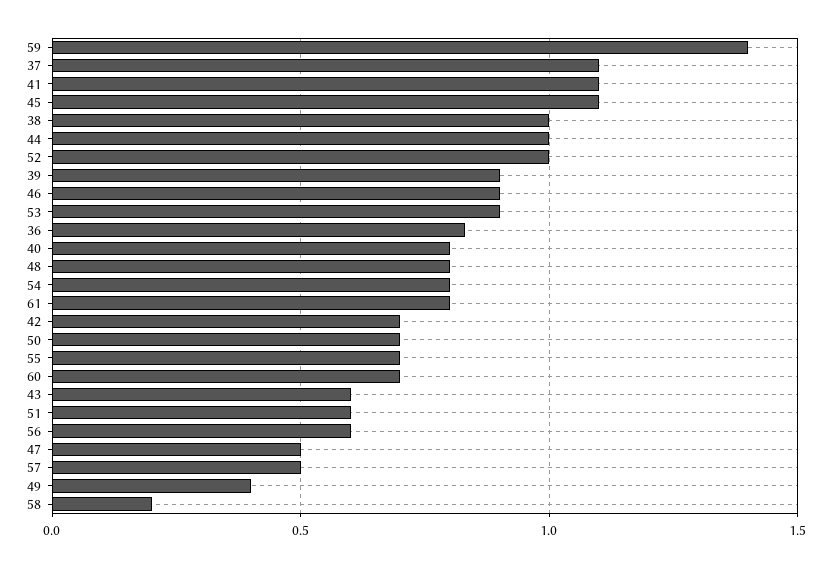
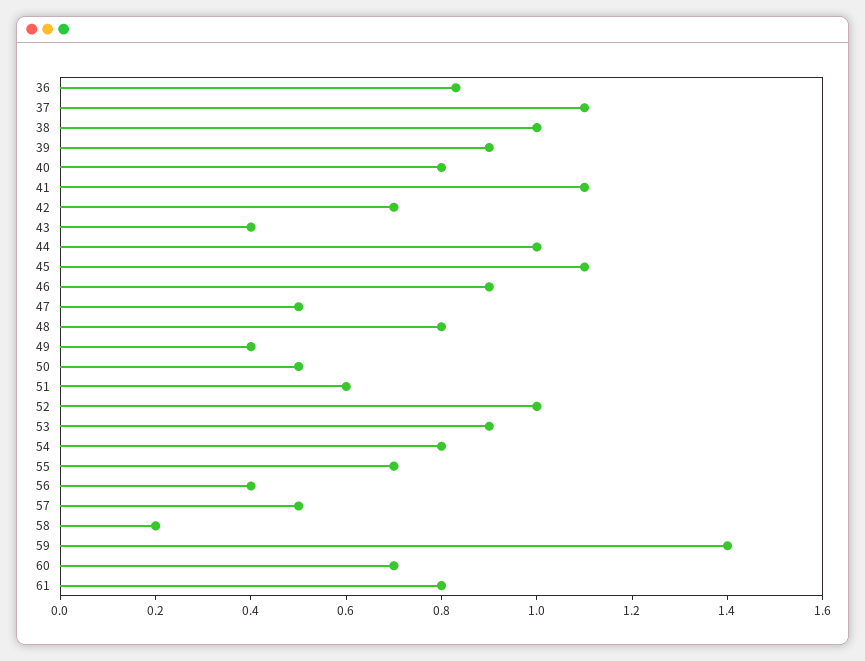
  {
    "59": 1.4,
    "37": 1.1,
    "41": 1.1,
    "45": 1.1,
    "38": 1,
    "44": 1,
    "52": 1,
    "39": 0.9,
    "46": 0.9,
    "53": 0.9,
    "36": 0.85,
    "40": 0.8,
    "48": 0.8,
    "54": 0.8,
    "61": 0.8,
    "42": 0.7,
-   "50": 0.7,
+   "50": 0.5,
    "55": 0.7,
    "60": 0.7,
-   "43": 0.6,
+   "43": 0.4,
    "51": 0.6,
-   "56": 0.6,
+   "56": 0.4,
    "47": 0.5,
    "57": 0.5,
    "49": 0.4,
    "58": 0.2
  }

